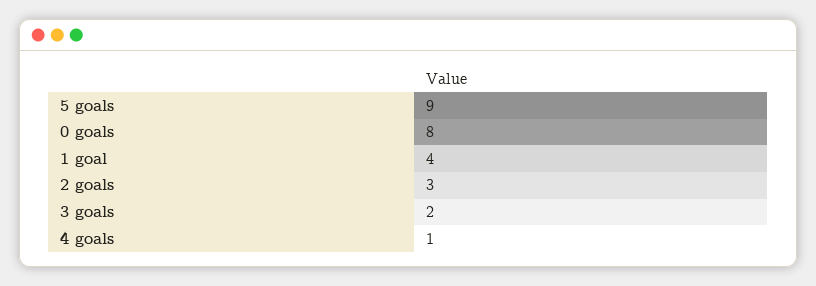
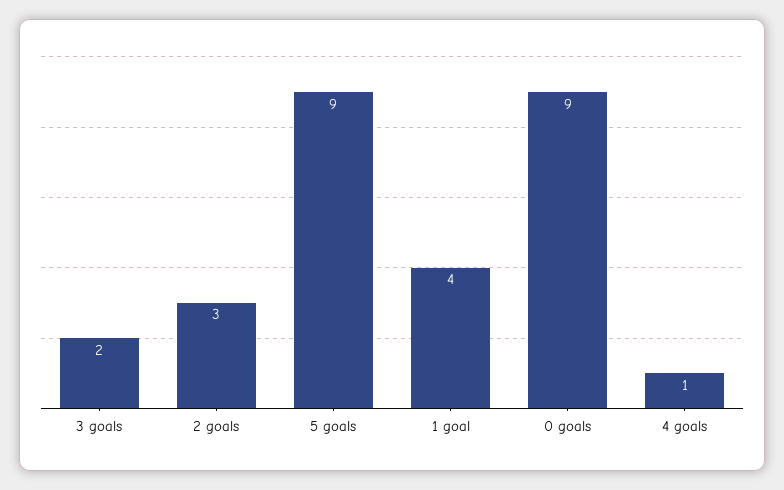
  {
    "5 goals": 9,
-   "0 goals": 8,
+   "0 goals": 9,
    "1 goal": 4,
    "2 goals": 3,
    "3 goals": 2,
    "4 goals": 1
  }

